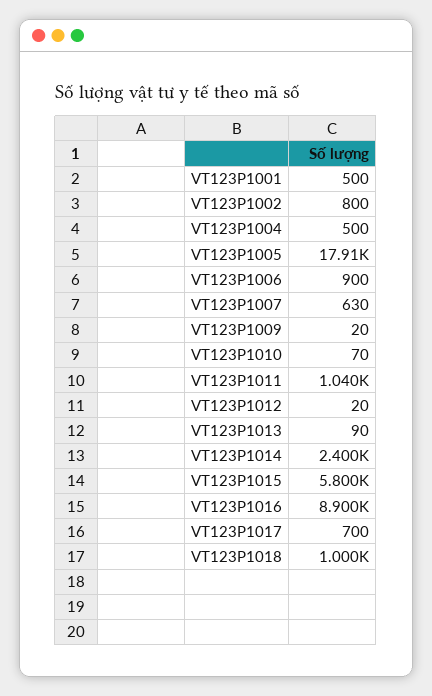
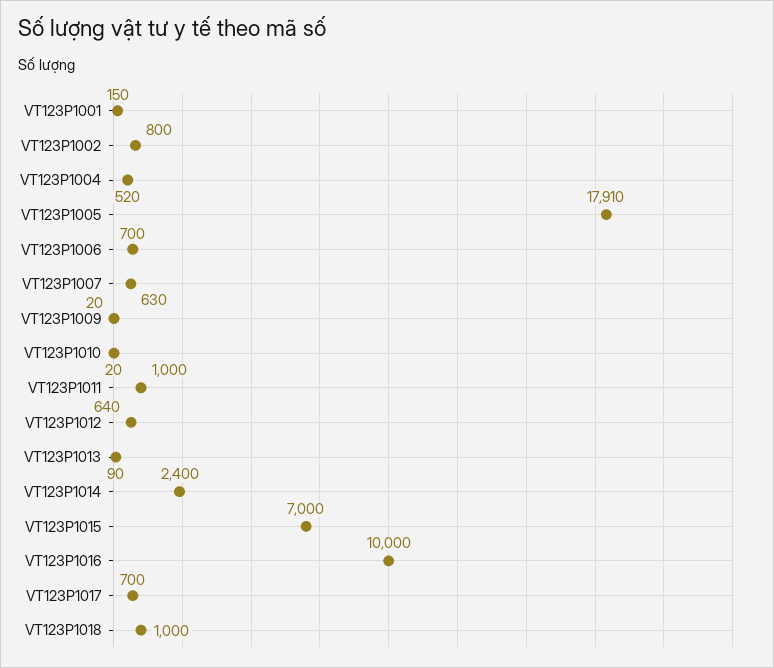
  {
-   "VT123P1001": 500,
+   "VT123P1001": 150,
    "VT123P1002": 800,
-   "VT123P1004": 500,
+   "VT123P1004": 520,
    "VT123P1005": 17910,
-   "VT123P1006": 900,
+   "VT123P1006": 700,
    "VT123P1007": 630,
    "VT123P1009": 20,
-   "VT123P1010": 70,
+   "VT123P1010": 20,
-   "VT123P1011": 1040,
+   "VT123P1011": 1000,
-   "VT123P1012": 20,
+   "VT123P1012": 640,
    "VT123P1013": 90,
    "VT123P1014": 2400,
-   "VT123P1015": 5800,
+   "VT123P1015": 7000,
-   "VT123P1016": 8900,
+   "VT123P1016": 10000,
    "VT123P1017": 700,
    "VT123P1018": 1000
  }

